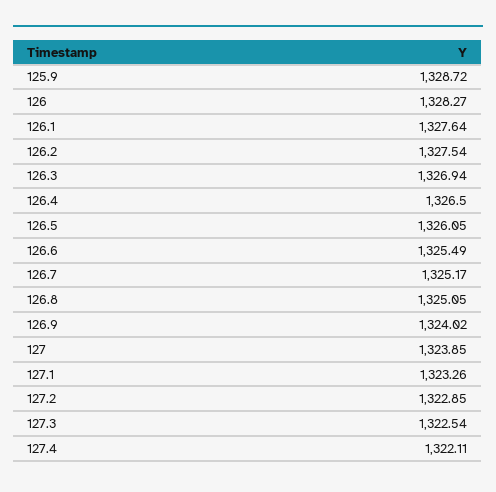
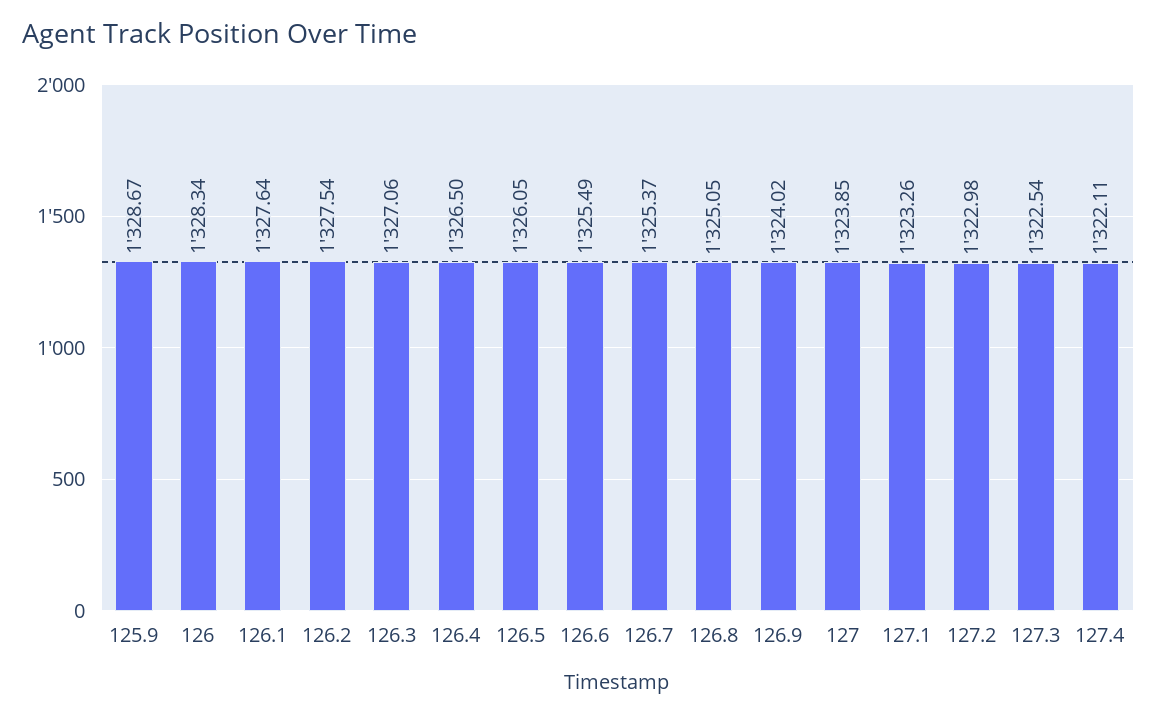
  {
-   "125.9": 1328.72,
+   "125.9": 1328.67,
-   "126": 1328.27,
+   "126": 1328.34,
    "126.1": 1327.64,
    "126.2": 1327.54,
-   "126.3": 1326.94,
+   "126.3": 1327.06,
    "126.4": 1326.5,
    "126.5": 1326.05,
    "126.6": 1325.49,
-   "126.7": 1325.17,
+   "126.7": 1325.37,
    "126.8": 1325.05,
    "126.9": 1324.02,
    "127": 1323.85,
    "127.1": 1323.26,
-   "127.2": 1322.85,
+   "127.2": 1322.98,
    "127.3": 1322.54,
    "127.4": 1322.11
  }

